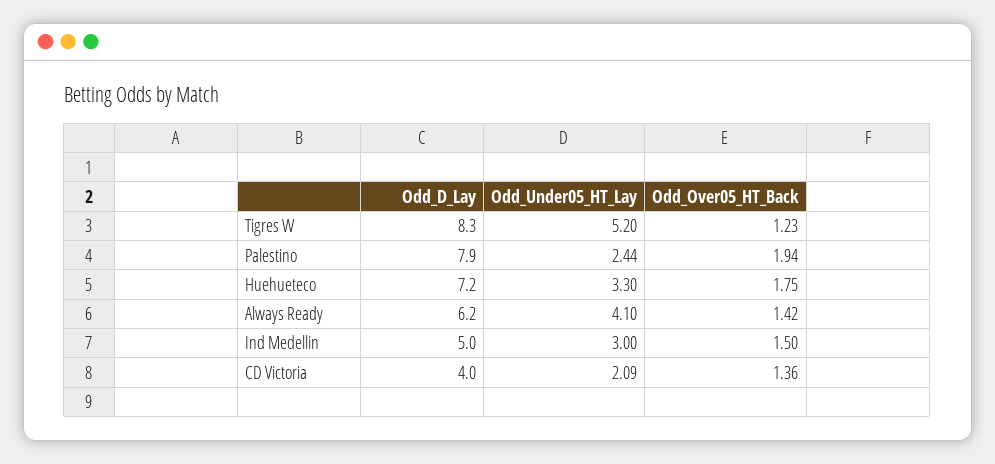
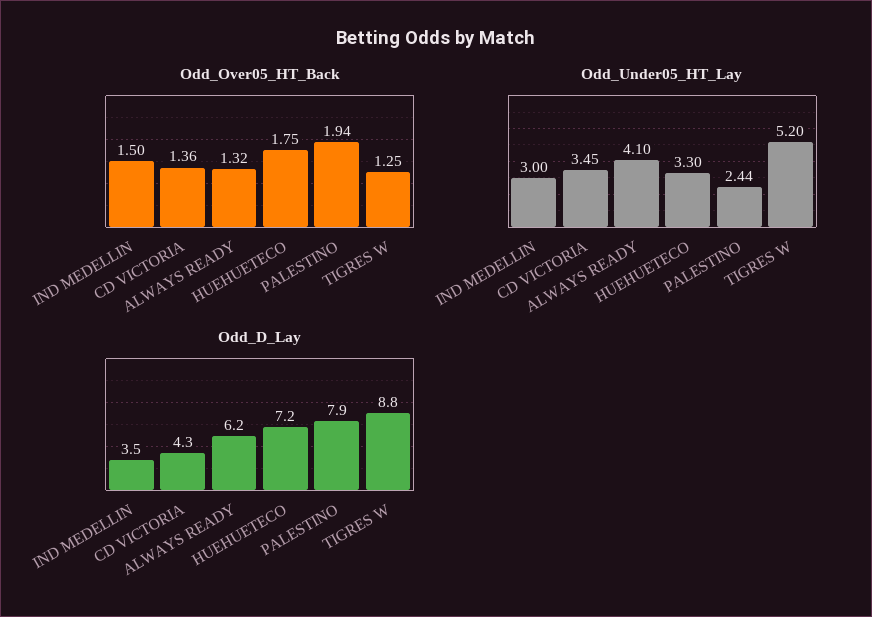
  {
    "Odd_D_Lay": {
-     "Tigres W": 8.3,
+     "Tigres W": 8.8,
      "Palestino": 7.9,
      "Huehueteco": 7.2,
      "Always Ready": 6.2,
-     "Ind Medellin": 5,
+     "Ind Medellin": 3.5,
-     "CD Victoria": 4
+     "CD Victoria": 4.3
    },
    "Odd_Under05_HT_Lay": {
      "Tigres W": 5.2,
      "Palestino": 2.44,
      "Huehueteco": 3.3,
      "Always Ready": 4.1,
      "Ind Medellin": 3,
-     "CD Victoria": 2.09
+     "CD Victoria": 3.45
    },
    "Odd_Over05_HT_Back": {
-     "Tigres W": 1.23,
+     "Tigres W": 1.25,
      "Palestino": 1.94,
      "Huehueteco": 1.75,
-     "Always Ready": 1.42,
+     "Always Ready": 1.32,
      "Ind Medellin": 1.5,
      "CD Victoria": 1.36
    }
  }

